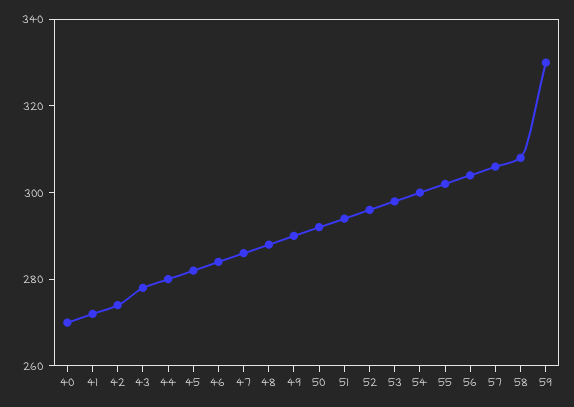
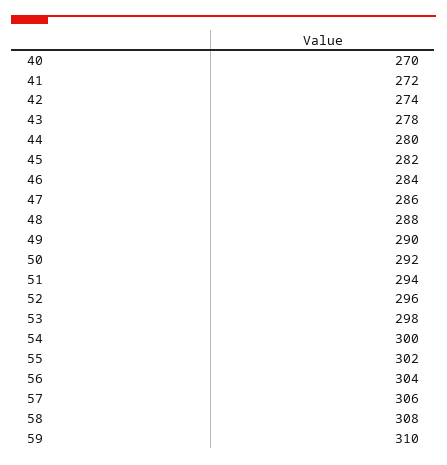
  {
    "40": 270,
    "41": 272,
    "42": 274,
    "43": 278,
    "44": 280,
    "45": 282,
    "46": 284,
    "47": 286,
    "48": 288,
    "49": 290,
    "50": 292,
    "51": 294,
    "52": 296,
    "53": 298,
    "54": 300,
    "55": 302,
    "56": 304,
    "57": 306,
    "58": 308,
-   "59": 330
+   "59": 310
  }

